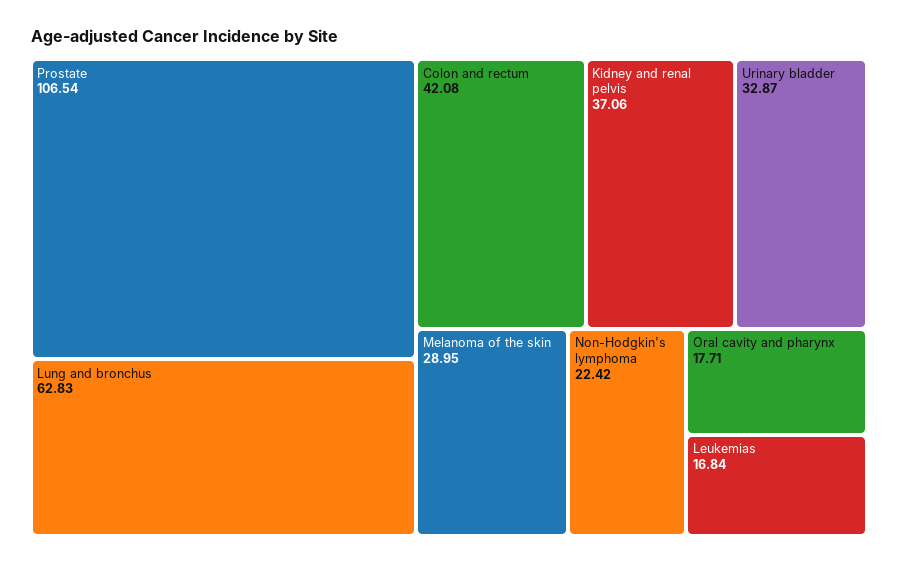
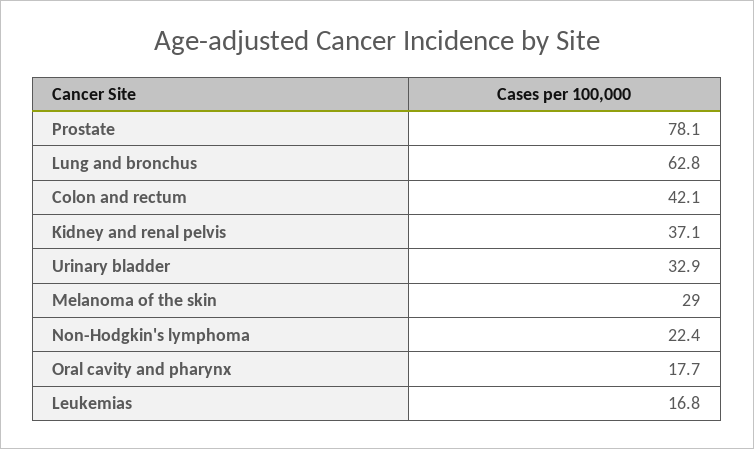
  {
-   "Prostate": 106.54,
+   "Prostate": 78.1,
    "Lung and bronchus": 62.83,
    "Colon and rectum": 42.08,
    "Kidney and renal pelvis": 37.06,
    "Urinary bladder": 32.87,
    "Melanoma of the skin": 28.95,
    "Non-Hodgkin's lymphoma": 22.42,
    "Oral cavity and pharynx": 17.71,
    "Leukemias": 16.84
  }

